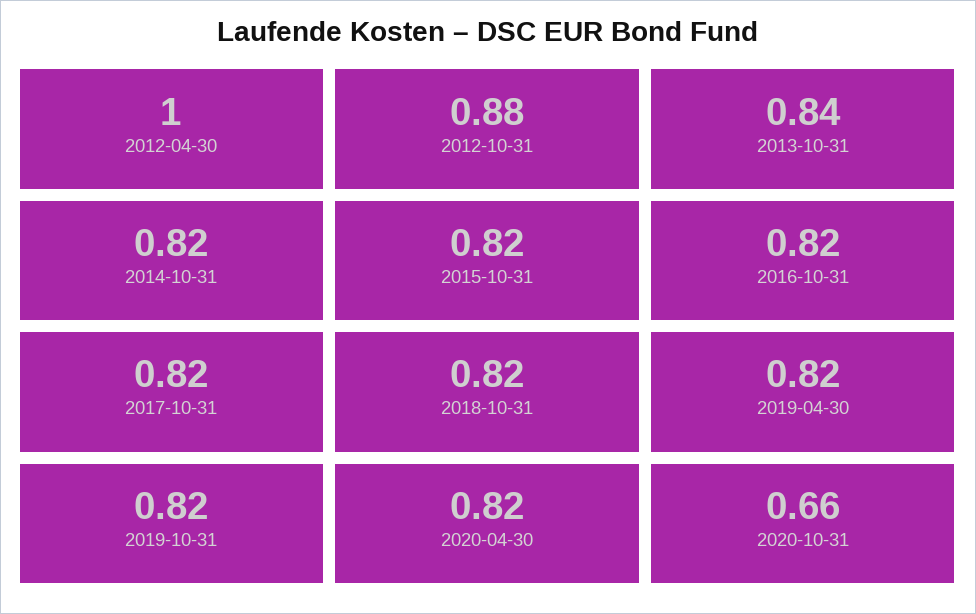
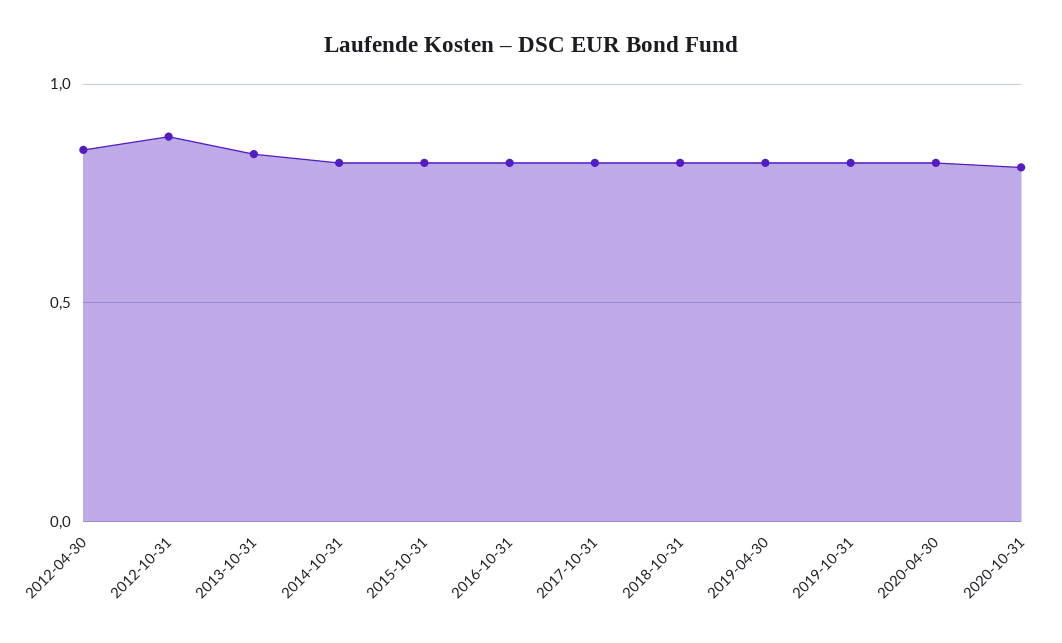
  {
-   "2012-04-30": 1,
+   "2012-04-30": 0.85,
    "2012-10-31": 0.88,
    "2013-10-31": 0.84,
    "2014-10-31": 0.82,
    "2015-10-31": 0.82,
    "2016-10-31": 0.82,
    "2017-10-31": 0.82,
    "2018-10-31": 0.82,
    "2019-04-30": 0.82,
    "2019-10-31": 0.82,
    "2020-04-30": 0.82,
-   "2020-10-31": 0.66
+   "2020-10-31": 0.8
  }

